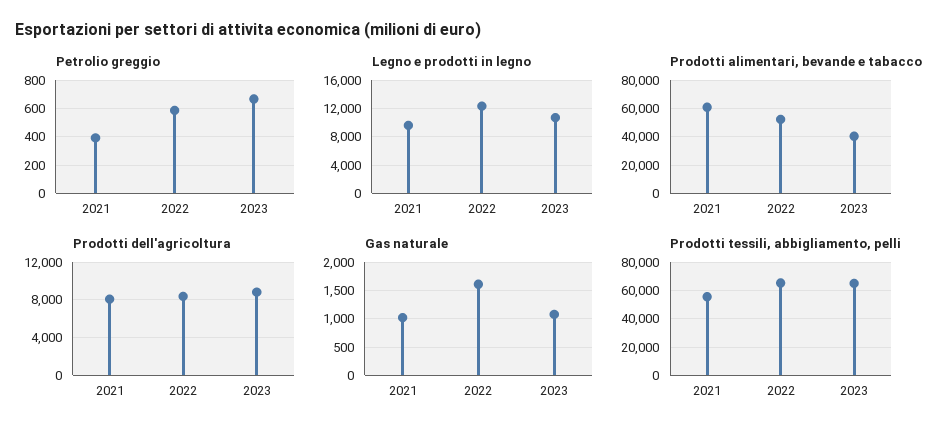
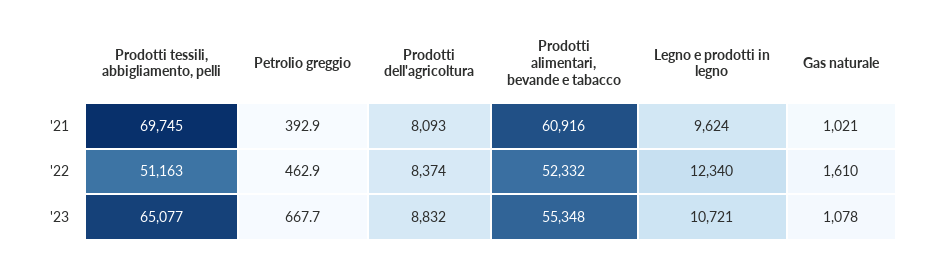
  {
    "Petrolio greggio": {
      "2021": 392.9,
-     "2022": 600,
+     "2022": 462.9,
      "2023": 667.7
    },
    "Legno e prodotti in legno": {
      "2021": 9624,
      "2022": 12340,
      "2023": 10721
    },
    "Prodotti alimentari, bevande e tabacco": {
      "2021": 60916,
      "2022": 52332,
-     "2023": 40000
+     "2023": 55348
    },
    "Prodotti dell'agricoltura": {
      "2021": 8093,
      "2022": 8374,
      "2023": 8832
    },
    "Gas naturale": {
      "2021": 1021,
      "2022": 1610,
      "2023": 1078
    },
    "Prodotti tessili, abbigliamento, pelli": {
-     "2021": 55000,
+     "2021": 69745,
-     "2022": 65000,
+     "2022": 51163,
      "2023": 65077
    }
  }

